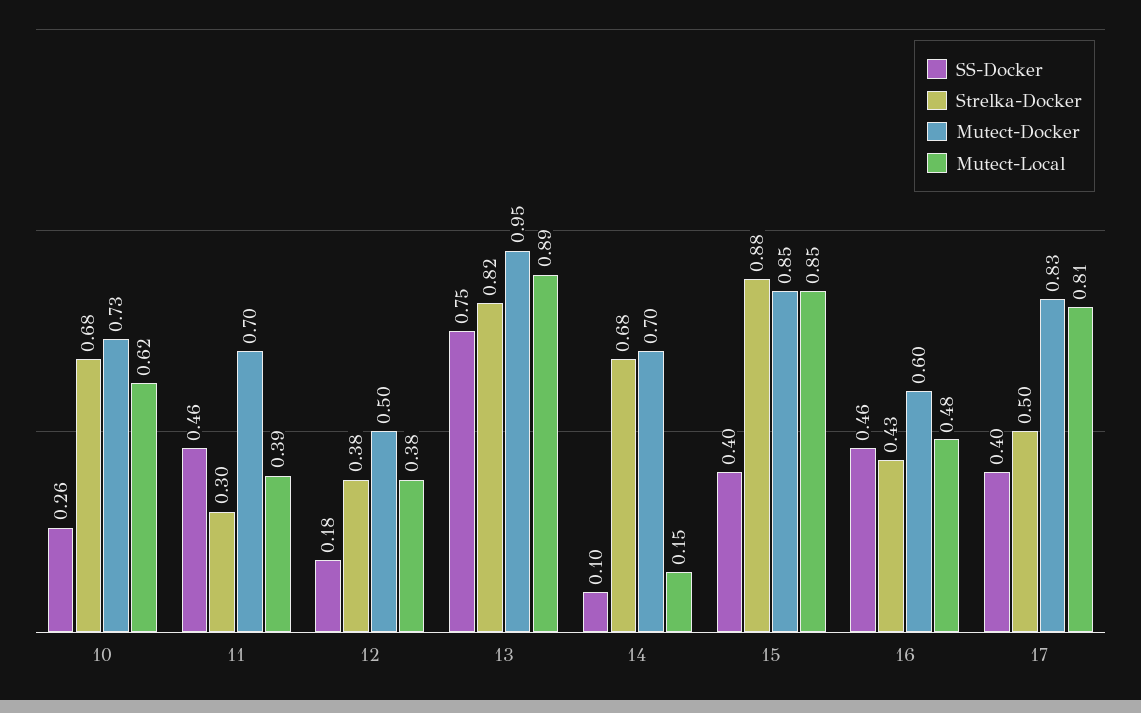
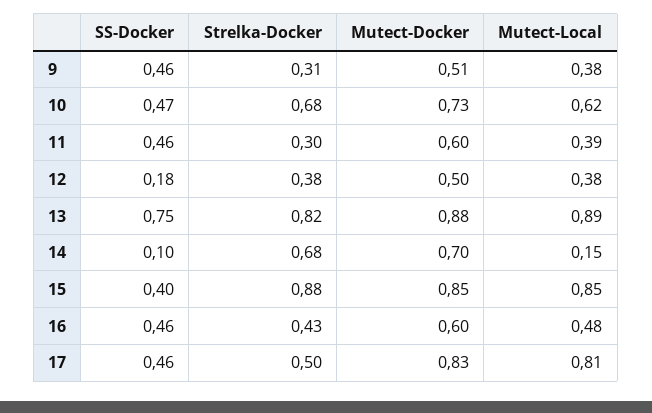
  {
    "SS-Docker": {
-     "10": 0.26,
+     "10": 0.47,
      "11": 0.46,
      "12": 0.18,
      "13": 0.75,
      "14": 0.1,
      "15": 0.4,
      "16": 0.46,
-     "17": 0.4
+     "17": 0.46,
+     "9": 0.46
    },
    "Strelka-Docker": {
      "10": 0.68,
      "11": 0.3,
      "12": 0.38,
      "13": 0.82,
      "14": 0.68,
      "15": 0.88,
      "16": 0.43,
-     "17": 0.5
+     "17": 0.5,
+     "9": 0.31
    },
    "Mutect-Docker": {
      "10": 0.73,
-     "11": 0.7,
+     "11": 0.6,
      "12": 0.5,
-     "13": 0.95,
+     "13": 0.88,
      "14": 0.7,
      "15": 0.85,
      "16": 0.6,
-     "17": 0.83
+     "17": 0.83,
+     "9": 0.51
    },
    "Mutect-Local": {
      "10": 0.62,
      "11": 0.39,
      "12": 0.38,
      "13": 0.89,
      "14": 0.15,
      "15": 0.85,
      "16": 0.48,
-     "17": 0.81
+     "17": 0.81,
+     "9": 0.38
    }
  }

